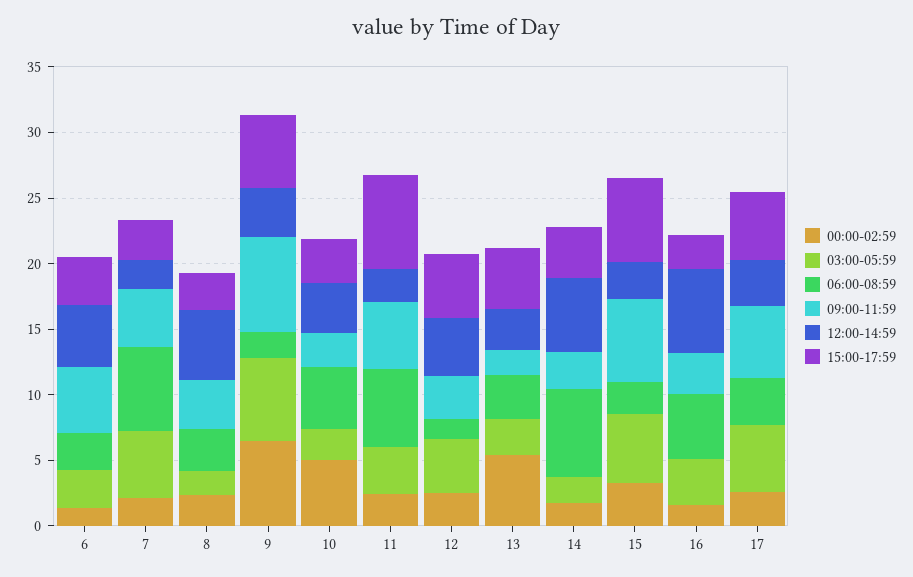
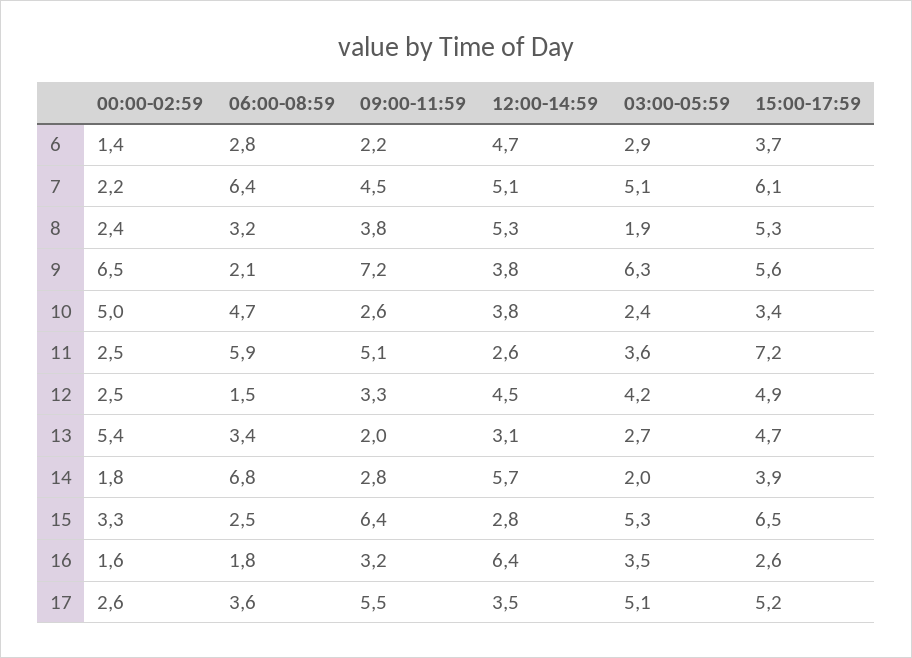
  {
    "00:00-02:59": {
      "6": 1.4,
      "7": 2.2,
      "8": 2.4,
      "9": 6.5,
      "10": 5,
      "11": 2.5,
      "12": 2.5,
      "13": 5.4,
      "14": 1.8,
      "15": 3.3,
      "16": 1.6,
      "17": 2.6
    },
    "03:00-05:59": {
      "6": 2.9,
      "7": 5.1,
      "8": 1.9,
      "9": 6.3,
      "10": 2.4,
      "11": 3.6,
      "12": 4.2,
      "13": 2.7,
      "14": 2,
      "15": 5.3,
      "16": 3.5,
      "17": 5.1
    },
    "06:00-08:59": {
      "6": 2.8,
      "7": 6.4,
      "8": 3.2,
      "9": 2.1,
      "10": 4.7,
      "11": 5.9,
      "12": 1.5,
      "13": 3.4,
      "14": 6.8,
      "15": 2.5,
-     "16": 5,
+     "16": 1.8,
      "17": 3.6
    },
    "09:00-11:59": {
-     "6": 5,
+     "6": 2.2,
      "7": 4.5,
      "8": 3.8,
      "9": 7.2,
      "10": 2.6,
      "11": 5.1,
      "12": 3.3,
      "13": 2,
      "14": 2.8,
      "15": 6.4,
      "16": 3.2,
      "17": 5.5
    },
    "12:00-14:59": {
      "6": 4.7,
-     "7": 2,
+     "7": 5.1,
      "8": 5.3,
      "9": 3.8,
      "10": 3.8,
      "11": 2.6,
      "12": 4.5,
      "13": 3.1,
      "14": 5.7,
      "15": 2.8,
      "16": 6.4,
      "17": 3.5
    },
    "15:00-17:59": {
      "6": 3.7,
-     "7": 3,
+     "7": 6.1,
-     "8": 3,
+     "8": 5.3,
      "9": 5.6,
      "10": 3.4,
      "11": 7.2,
      "12": 4.9,
      "13": 4.7,
      "14": 3.9,
      "15": 6.5,
      "16": 2.6,
      "17": 5.2
    }
  }

